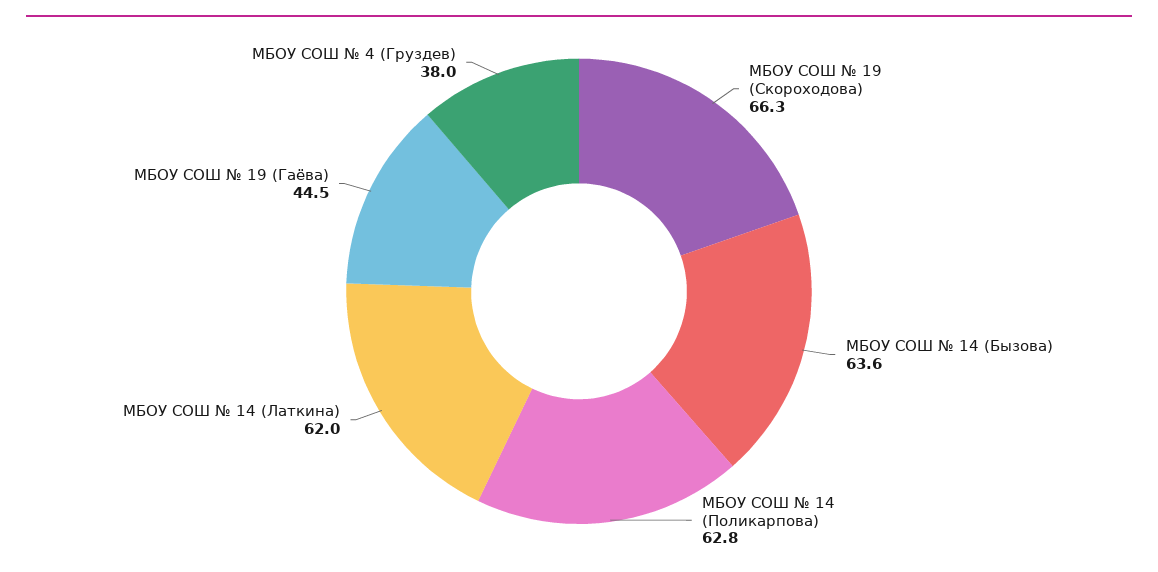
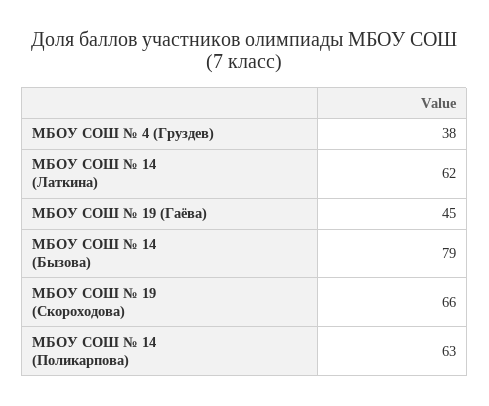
  {
    "МБОУ СОШ № 19 (Скороходова)": 66.3,
-   "МБОУ СОШ № 14 (Бызова)": 63.6,
+   "МБОУ СОШ № 14 (Бызова)": 79,
    "МБОУ СОШ № 14 (Поликарпова)": 62.8,
    "МБОУ СОШ № 14 (Латкина)": 62,
    "МБОУ СОШ № 19 (Гаёва)": 44.5,
    "МБОУ СОШ № 4 (Груздев)": 38
  }

